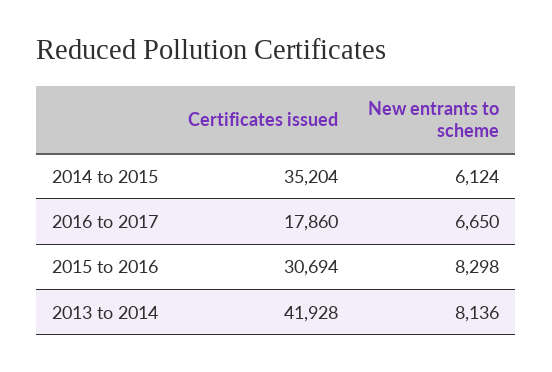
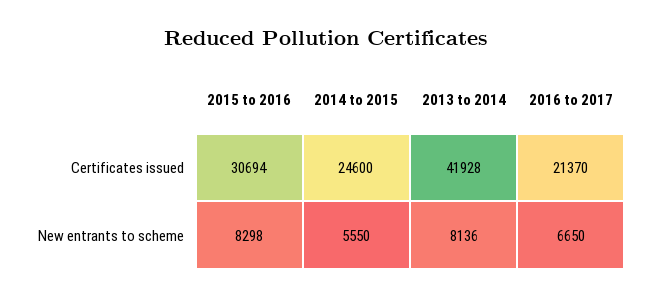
  {
    "Certificates issued": {
-     "2014 to 2015": 35204,
+     "2014 to 2015": 24600,
-     "2016 to 2017": 17860,
+     "2016 to 2017": 21370,
      "2015 to 2016": 30694,
      "2013 to 2014": 41928
    },
    "New entrants to scheme": {
-     "2014 to 2015": 6124,
+     "2014 to 2015": 5550,
      "2016 to 2017": 6650,
      "2015 to 2016": 8298,
      "2013 to 2014": 8136
    }
  }

